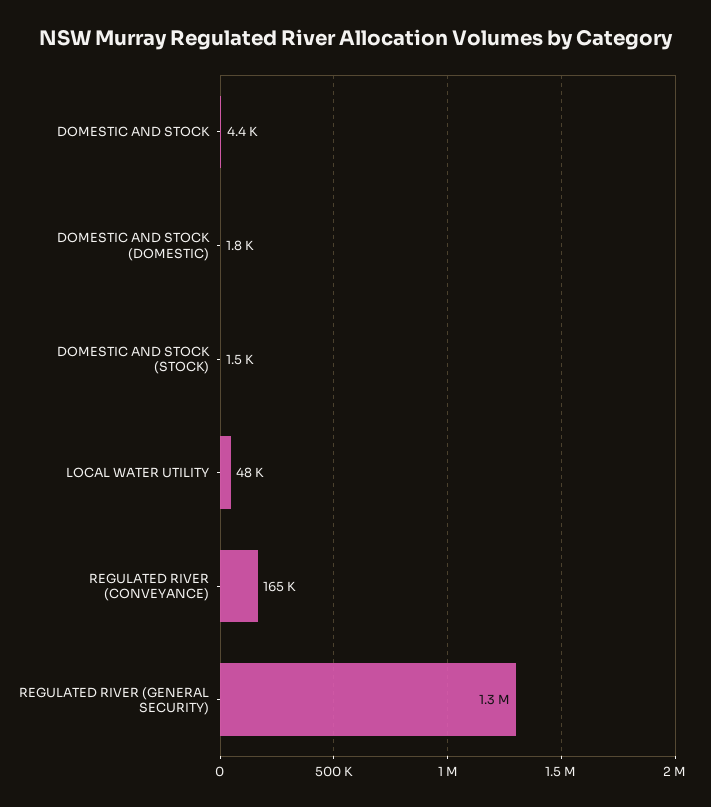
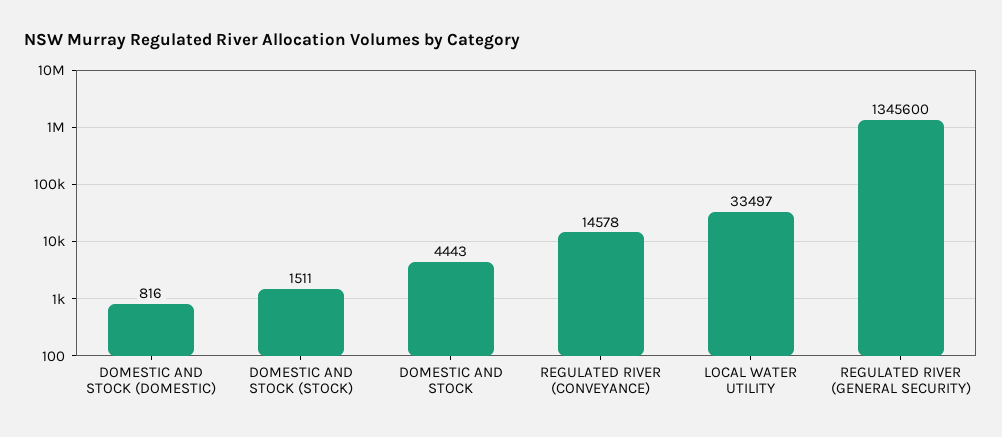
  {
    "DOMESTIC AND STOCK": 4443,
-   "DOMESTIC AND STOCK (DOMESTIC)": 1800,
+   "DOMESTIC AND STOCK (DOMESTIC)": 816,
    "DOMESTIC AND STOCK (STOCK)": 1511,
-   "LOCAL WATER UTILITY": 48000,
+   "LOCAL WATER UTILITY": 33497,
-   "REGULATED RIVER (CONVEYANCE)": 165000,
+   "REGULATED RIVER (CONVEYANCE)": 14578,
    "REGULATED RIVER (GENERAL SECURITY)": 1345600
  }

